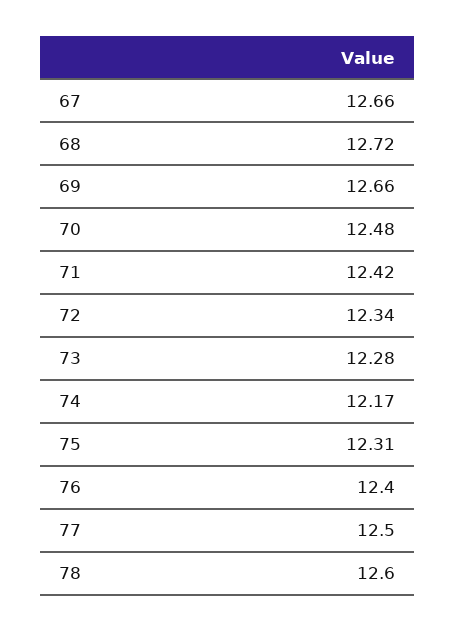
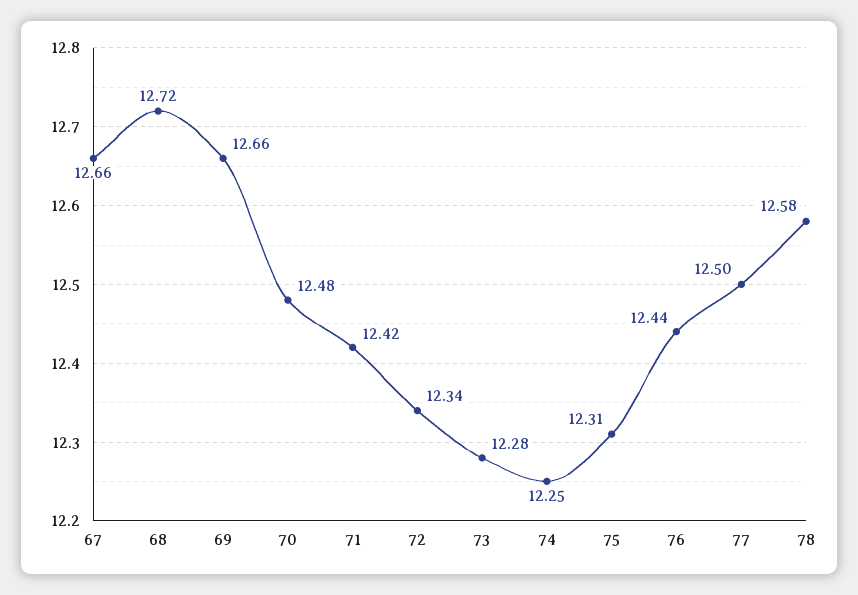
  {
    "67": 12.66,
    "68": 12.72,
    "69": 12.66,
    "70": 12.48,
    "71": 12.42,
    "72": 12.34,
    "73": 12.28,
-   "74": 12.17,
+   "74": 12.25,
    "75": 12.31,
-   "76": 12.4,
+   "76": 12.44,
    "77": 12.5,
-   "78": 12.6
+   "78": 12.58
  }

